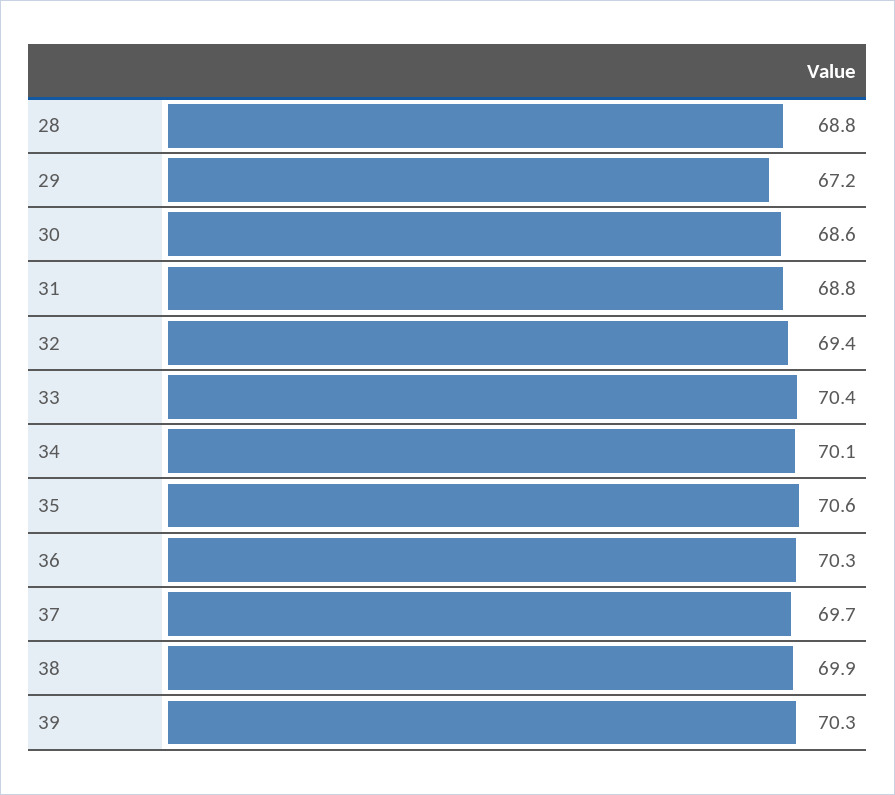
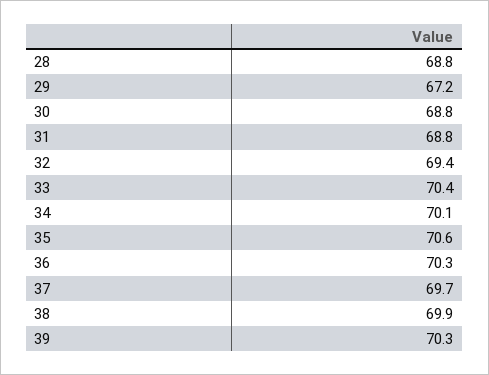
  {
    "28": 68.8,
    "29": 67.2,
-   "30": 68.6,
+   "30": 68.8,
    "31": 68.8,
    "32": 69.4,
    "33": 70.4,
    "34": 70.1,
    "35": 70.6,
    "36": 70.3,
    "37": 69.7,
    "38": 69.9,
    "39": 70.3
  }

